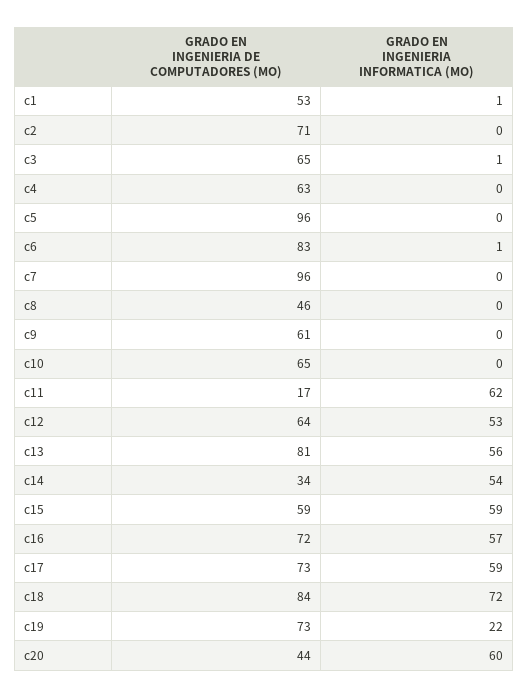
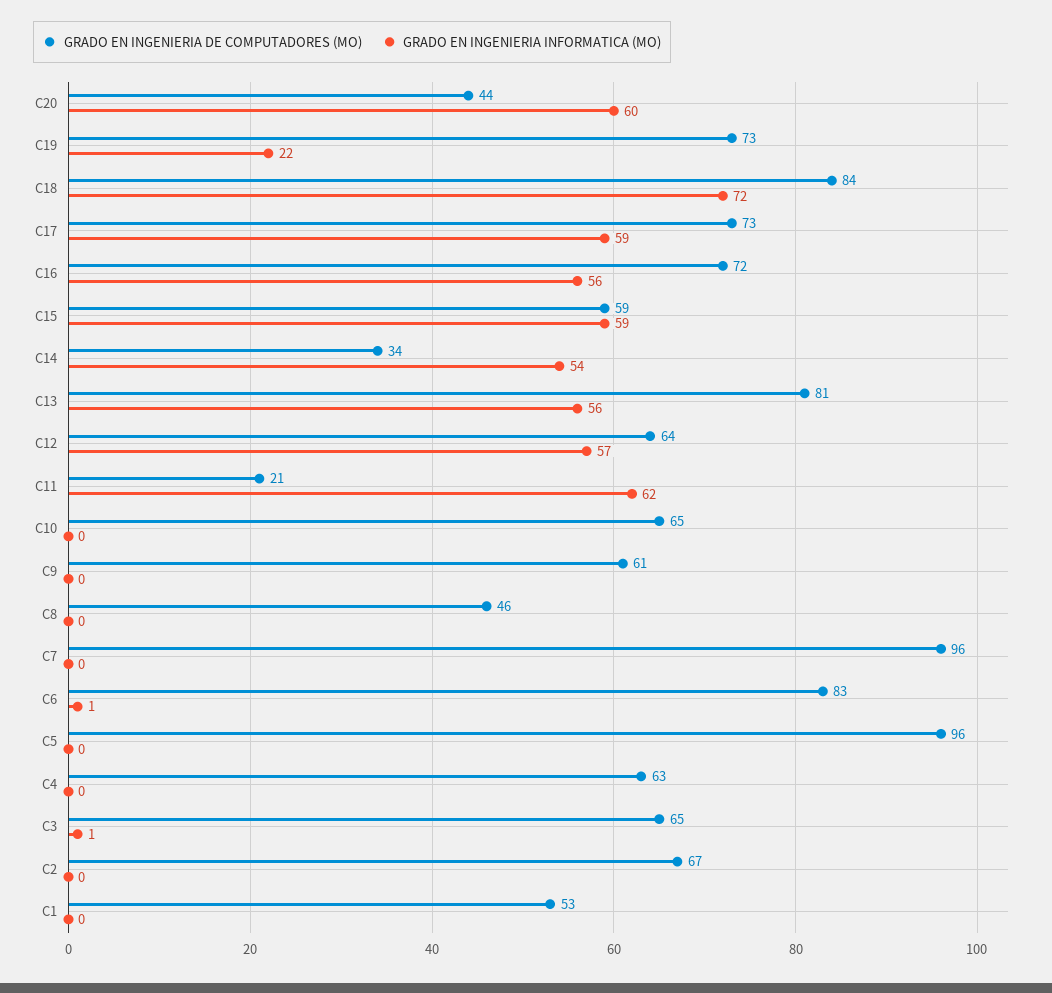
  {
    "GRADO EN INGENIERIA DE COMPUTADORES (MO)": {
      "c1": 53,
-     "c2": 71,
+     "c2": 67,
      "c3": 65,
      "c4": 63,
      "c5": 96,
      "c6": 83,
      "c7": 96,
      "c8": 46,
      "c9": 61,
      "c10": 65,
-     "c11": 17,
+     "c11": 21,
      "c12": 64,
      "c13": 81,
      "c14": 34,
      "c15": 59,
      "c16": 72,
      "c17": 73,
      "c18": 84,
      "c19": 73,
      "c20": 44
    },
    "GRADO EN INGENIERIA INFORMATICA (MO)": {
-     "c1": 1,
+     "c1": 0,
      "c2": 0,
      "c3": 1,
      "c4": 0,
      "c5": 0,
      "c6": 1,
      "c7": 0,
      "c8": 0,
      "c9": 0,
      "c10": 0,
      "c11": 62,
-     "c12": 53,
+     "c12": 57,
      "c13": 56,
      "c14": 54,
      "c15": 59,
-     "c16": 57,
+     "c16": 56,
      "c17": 59,
      "c18": 72,
      "c19": 22,
      "c20": 60
    }
  }

